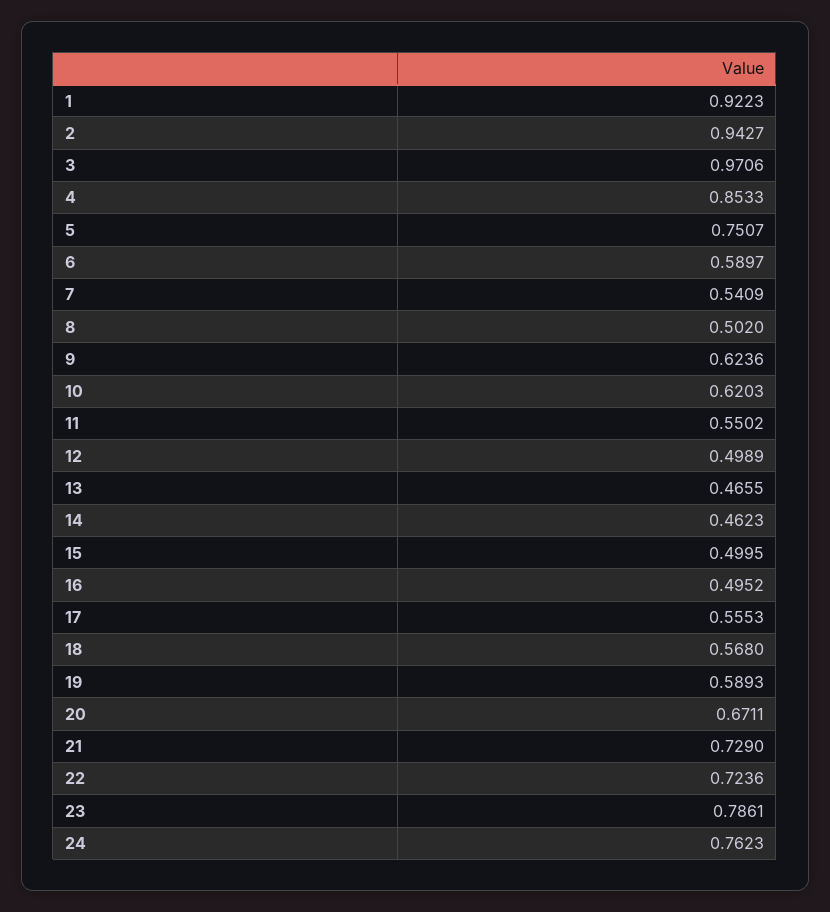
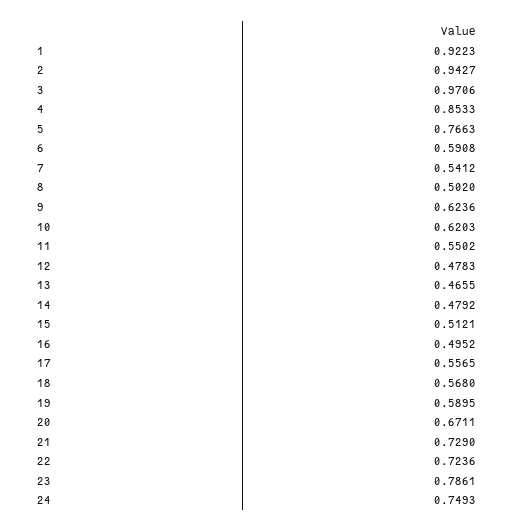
  {
    "1": 0.9223,
    "2": 0.9427,
    "3": 0.9706,
    "4": 0.8533,
-   "5": 0.7507,
+   "5": 0.7663,
-   "6": 0.5897,
+   "6": 0.5908,
-   "7": 0.5409,
+   "7": 0.5412,
    "8": 0.502,
    "9": 0.6236,
    "10": 0.6203,
    "11": 0.5502,
-   "12": 0.4989,
+   "12": 0.4783,
    "13": 0.4655,
-   "14": 0.4623,
+   "14": 0.4792,
-   "15": 0.4995,
+   "15": 0.5121,
    "16": 0.4952,
-   "17": 0.5553,
+   "17": 0.5565,
    "18": 0.568,
-   "19": 0.5893,
+   "19": 0.5895,
    "20": 0.6711,
    "21": 0.729,
    "22": 0.7236,
    "23": 0.7861,
-   "24": 0.7623
+   "24": 0.7493
  }

